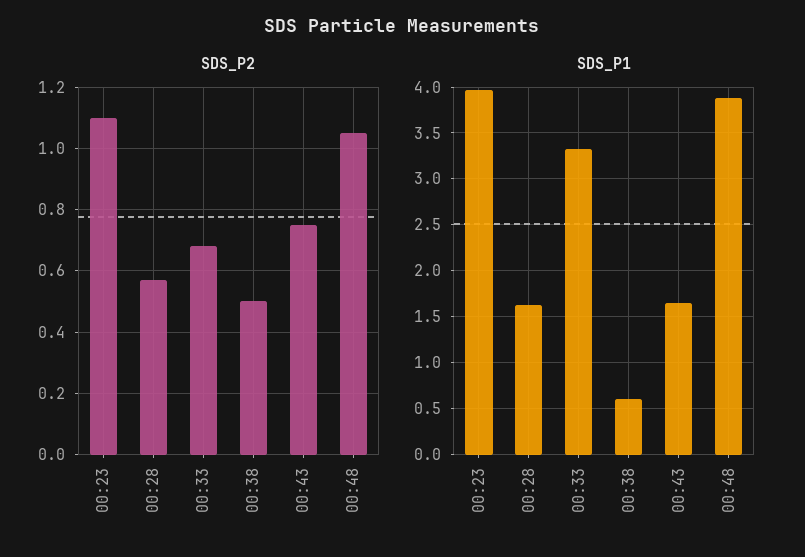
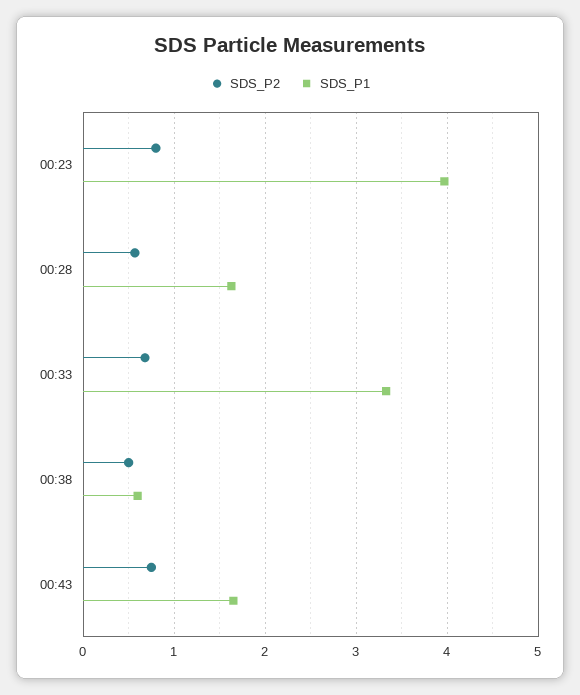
  {
    "SDS_P2": {
-     "00:23": 1.1,
+     "00:23": 0.8,
      "00:28": 0.55,
      "00:33": 0.7,
      "00:38": 0.5,
-     "00:43": 0.75,
+     "00:43": 0.75
-     "00:48": 1.05
    },
    "SDS_P1": {
      "00:23": 4,
      "00:28": 1.6,
      "00:33": 3.3,
      "00:38": 0.6,
-     "00:43": 1.7,
+     "00:43": 1.7
-     "00:48": 3.9
    }
  }

